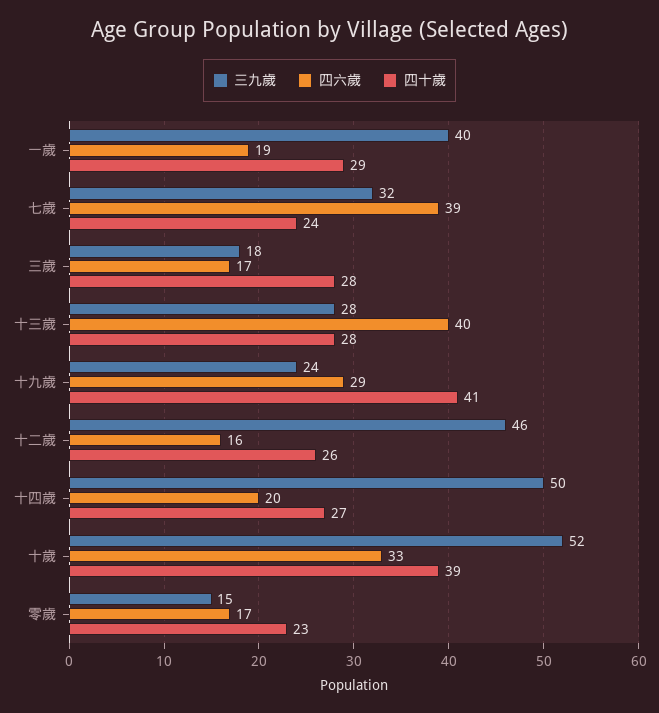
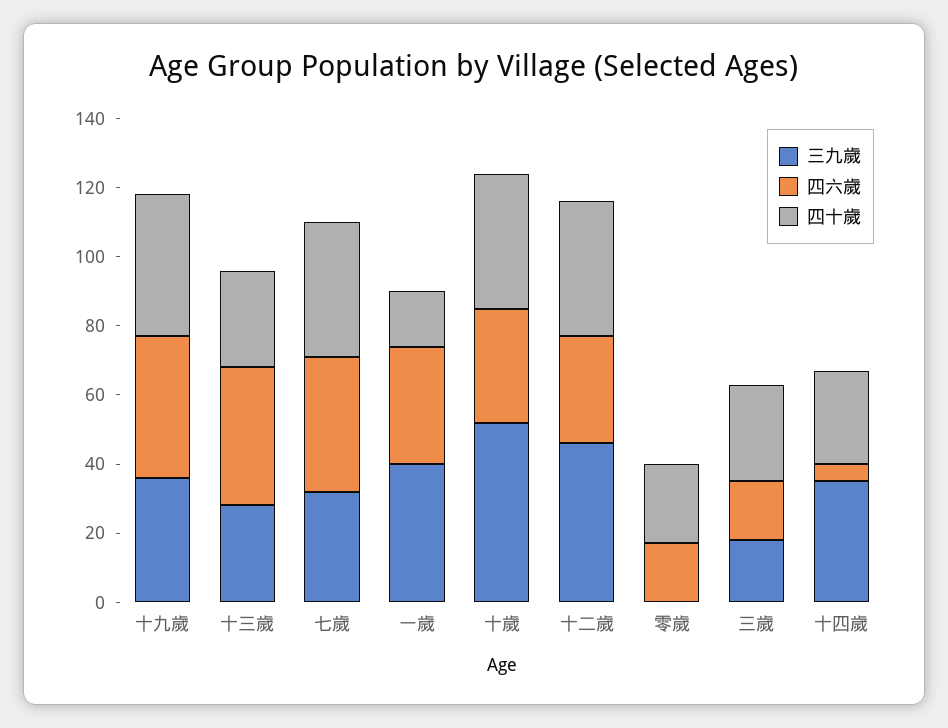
  {
    "三九歲": {
      "一歲": 40,
      "七歲": 32,
      "三歲": 18,
      "十三歲": 28,
-     "十九歲": 24,
+     "十九歲": 35,
      "十二歲": 46,
-     "十四歲": 50,
+     "十四歲": 35,
      "十歲": 52,
-     "零歲": 15
+     "零歲": 0
    },
    "四六歲": {
-     "一歲": 19,
+     "一歲": 35,
      "七歲": 39,
      "三歲": 17,
      "十三歲": 40,
-     "十九歲": 29,
+     "十九歲": 40,
-     "十二歲": 16,
+     "十二歲": 30,
-     "十四歲": 20,
+     "十四歲": 5,
      "十歲": 33,
      "零歲": 17
    },
    "四十歲": {
-     "一歲": 29,
+     "一歲": 15,
-     "七歲": 24,
+     "七歲": 40,
      "三歲": 28,
      "十三歲": 28,
      "十九歲": 41,
-     "十二歲": 26,
+     "十二歲": 40,
      "十四歲": 27,
      "十歲": 39,
      "零歲": 23
    }
  }

